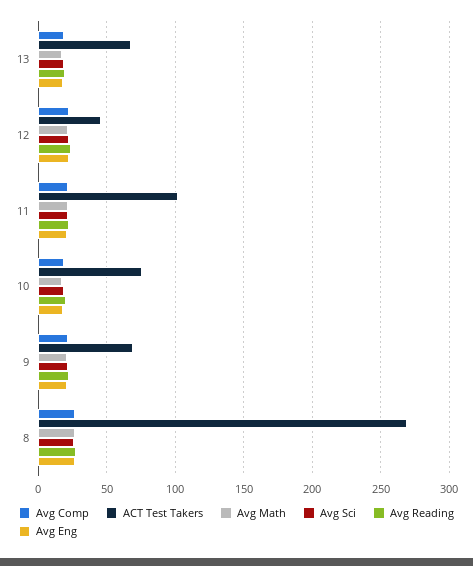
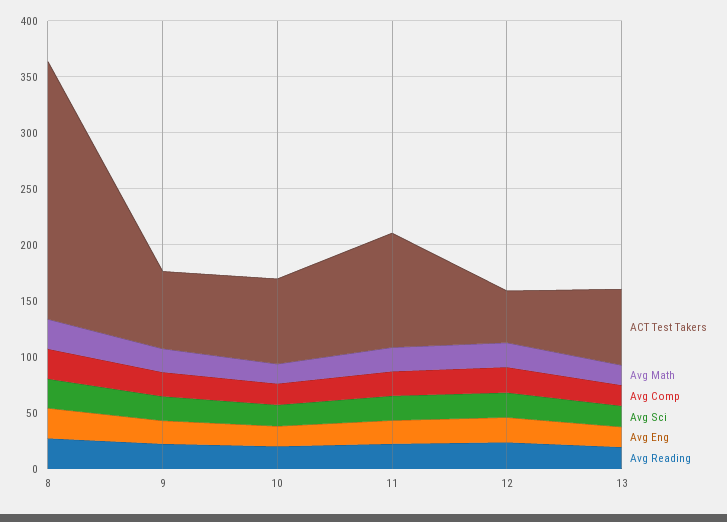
  {
    "Avg Comp": {
      "13": 20,
      "12": 25,
      "11": 20,
      "10": 20,
      "9": 20,
      "8": 25
    },
    "ACT Test Takers": {
      "13": 70,
      "12": 45,
      "11": 100,
      "10": 75,
      "9": 70,
-     "8": 270
+     "8": 230
    },
    "Avg Math": {
      "13": 20,
      "12": 20,
      "11": 20,
      "10": 20,
      "9": 20,
      "8": 25
    },
    "Avg Sci": {
      "13": 20,
      "12": 20,
      "11": 20,
      "10": 20,
      "9": 20,
      "8": 25
    },
    "Avg Reading": {
      "13": 20,
      "12": 25,
      "11": 20,
      "10": 20,
      "9": 20,
      "8": 25
    },
    "Avg Eng": {
      "13": 20,
      "12": 20,
      "11": 20,
      "10": 20,
      "9": 20,
      "8": 25
    }
  }

